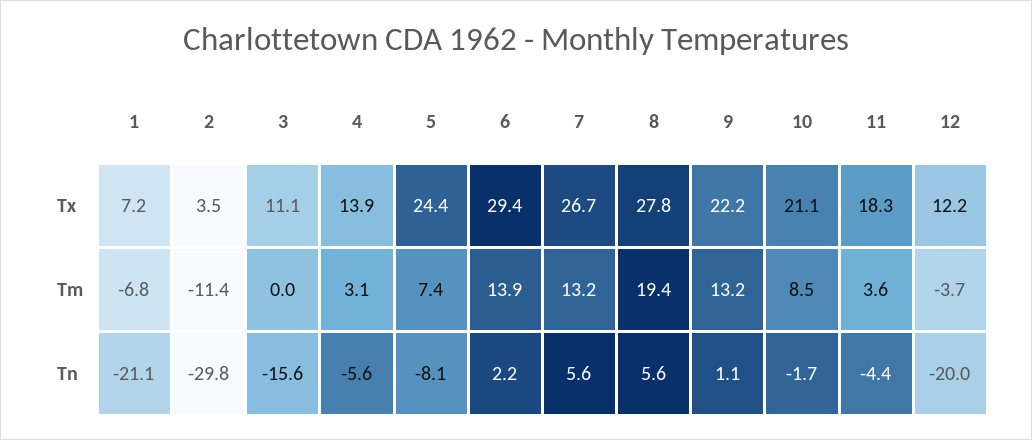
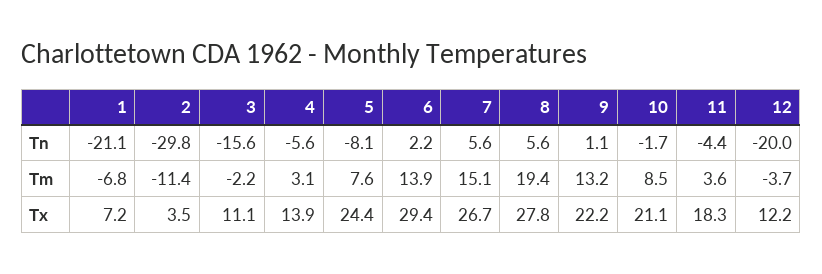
  {
    "1": {
      "Tx": 7.2,
      "Tm": -6.8,
      "Tn": -21.1
    },
    "2": {
      "Tx": 3.5,
      "Tm": -11.4,
      "Tn": -29.8
    },
    "3": {
      "Tx": 11.1,
-     "Tm": 0,
+     "Tm": -2.2,
      "Tn": -15.6
    },
    "4": {
      "Tx": 13.9,
      "Tm": 3.1,
      "Tn": -5.6
    },
    "5": {
      "Tx": 24.4,
-     "Tm": 7.4,
+     "Tm": 7.6,
      "Tn": -8.1
    },
    "6": {
      "Tx": 29.4,
      "Tm": 13.9,
      "Tn": 2.2
    },
    "7": {
      "Tx": 26.7,
-     "Tm": 13.2,
+     "Tm": 15.1,
      "Tn": 5.6
    },
    "8": {
      "Tx": 27.8,
      "Tm": 19.4,
      "Tn": 5.6
    },
    "9": {
      "Tx": 22.2,
      "Tm": 13.2,
      "Tn": 1.1
    },
    "10": {
      "Tx": 21.1,
      "Tm": 8.5,
      "Tn": -1.7
    },
    "11": {
      "Tx": 18.3,
      "Tm": 3.6,
      "Tn": -4.4
    },
    "12": {
      "Tx": 12.2,
      "Tm": -3.7,
      "Tn": -20
    }
  }

